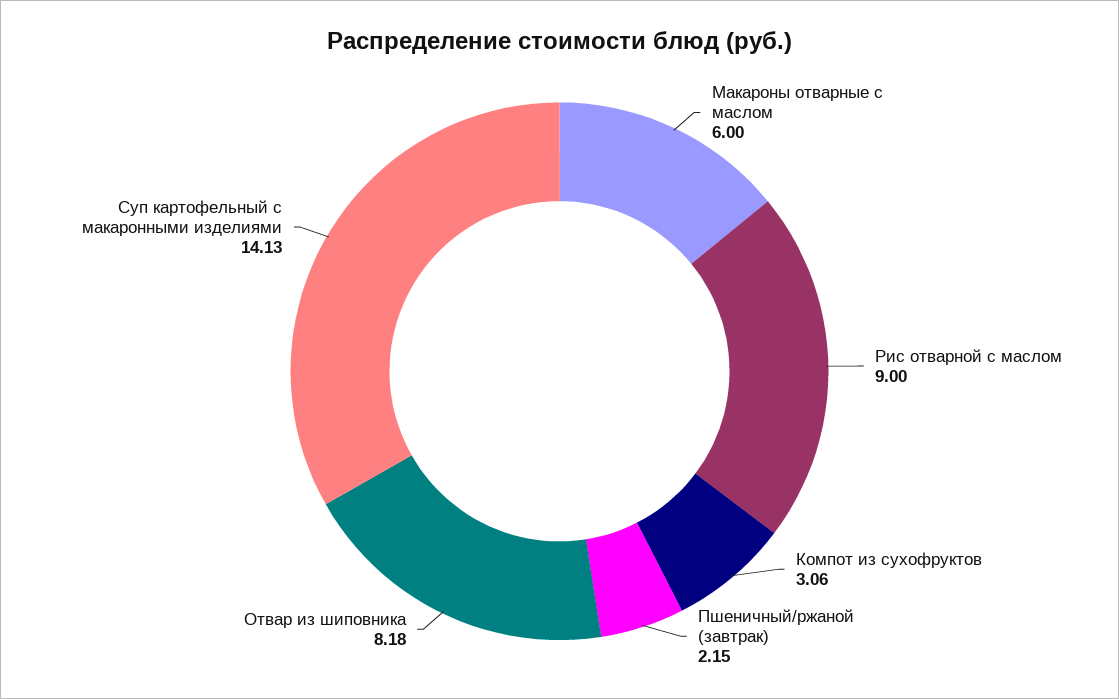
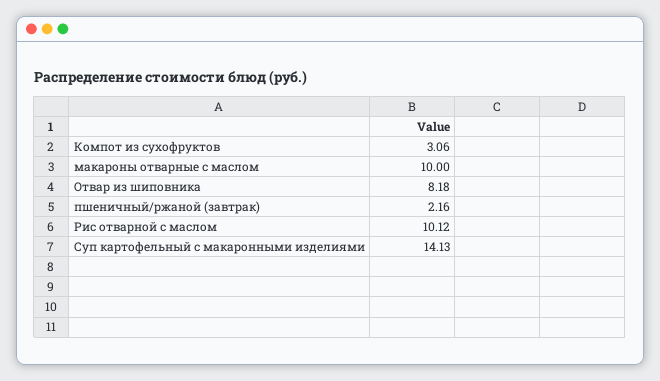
  {
-   "Макароны отварные с маслом": 6,
+   "Макароны отварные с маслом": 10,
-   "Рис отварной с маслом": 9,
+   "Рис отварной с маслом": 10.12,
    "Компот из сухофруктов": 3.06,
-   "Пшеничный/ржаной (завтрак)": 2.15,
+   "Пшеничный/ржаной (завтрак)": 2.16,
    "Отвар из шиповника": 8.18,
    "Суп картофельный с макаронными изделиями": 14.13
  }

